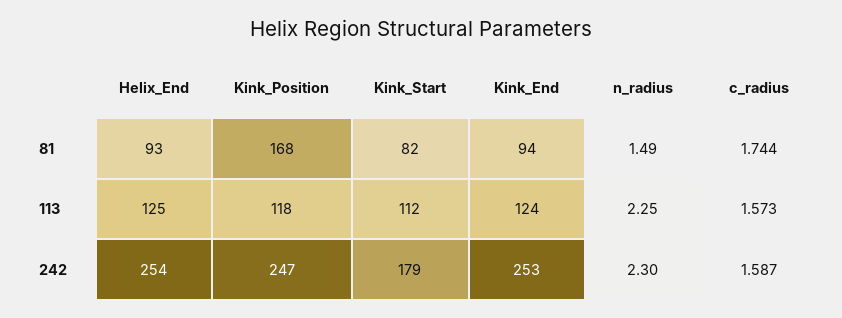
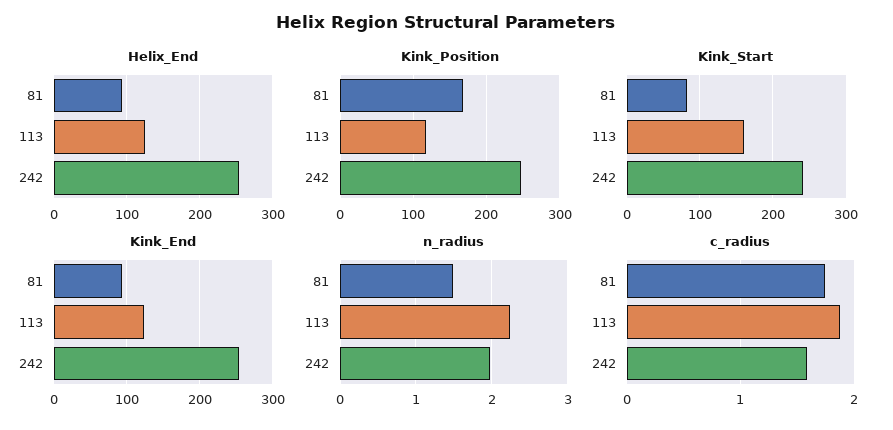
  {
    "Helix_End": {
      "81": 93,
      "113": 125,
      "242": 254
    },
    "Kink_Position": {
      "81": 168,
      "113": 118,
      "242": 247
    },
    "Kink_Start": {
      "81": 82,
-     "113": 112,
+     "113": 160,
-     "242": 179
+     "242": 240
    },
    "Kink_End": {
      "81": 94,
      "113": 124,
      "242": 253
    },
    "n_radius": {
      "81": 1.49,
      "113": 2.25,
-     "242": 2.3
+     "242": 2
    },
    "c_radius": {
      "81": 1.744,
-     "113": 1.573,
+     "113": 1.9,
      "242": 1.587
    }
  }

